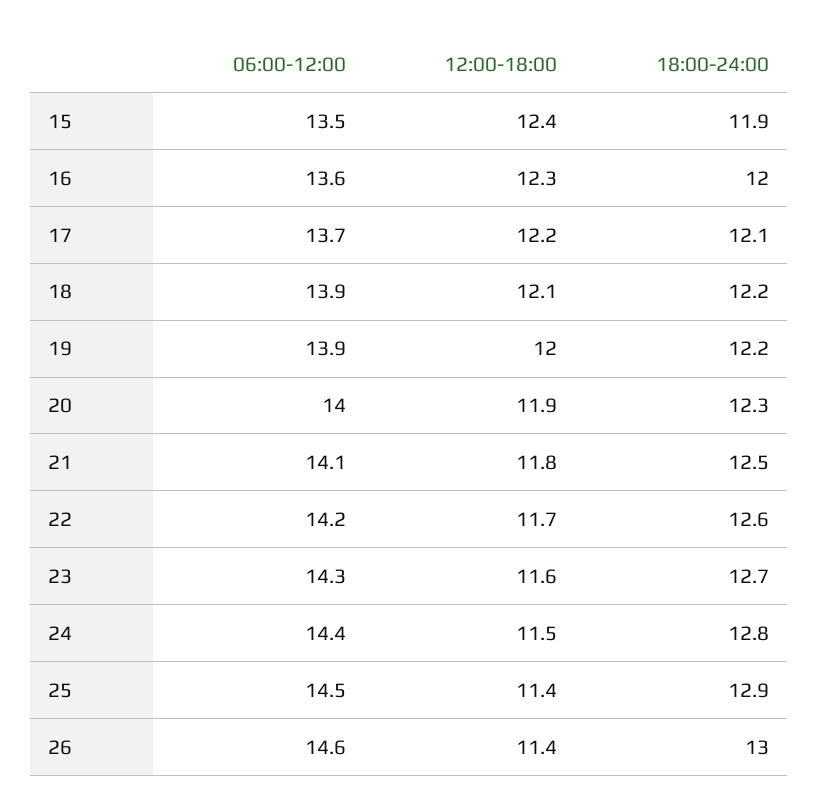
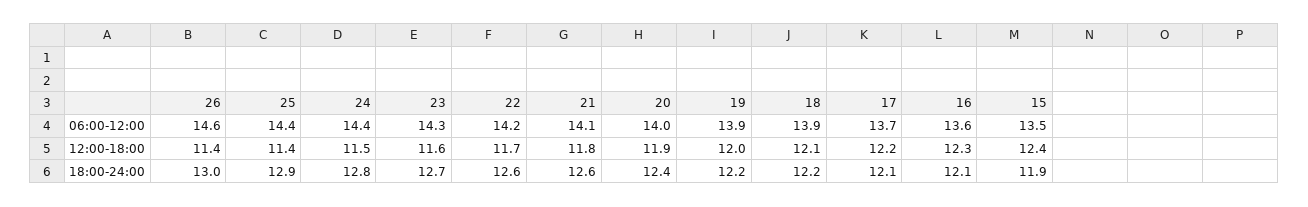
  {
    "06:00-12:00": {
      "15": 13.5,
      "16": 13.6,
      "17": 13.7,
      "18": 13.9,
      "19": 13.9,
      "20": 14,
      "21": 14.1,
      "22": 14.2,
      "23": 14.3,
      "24": 14.4,
-     "25": 14.5,
+     "25": 14.4,
      "26": 14.6
    },
    "12:00-18:00": {
      "15": 12.4,
      "16": 12.3,
      "17": 12.2,
      "18": 12.1,
      "19": 12,
      "20": 11.9,
      "21": 11.8,
      "22": 11.7,
      "23": 11.6,
      "24": 11.5,
      "25": 11.4,
      "26": 11.4
    },
    "18:00-24:00": {
      "15": 11.9,
-     "16": 12,
+     "16": 12.1,
      "17": 12.1,
      "18": 12.2,
      "19": 12.2,
-     "20": 12.3,
+     "20": 12.4,
-     "21": 12.5,
+     "21": 12.6,
      "22": 12.6,
      "23": 12.7,
      "24": 12.8,
      "25": 12.9,
      "26": 13
    }
  }

